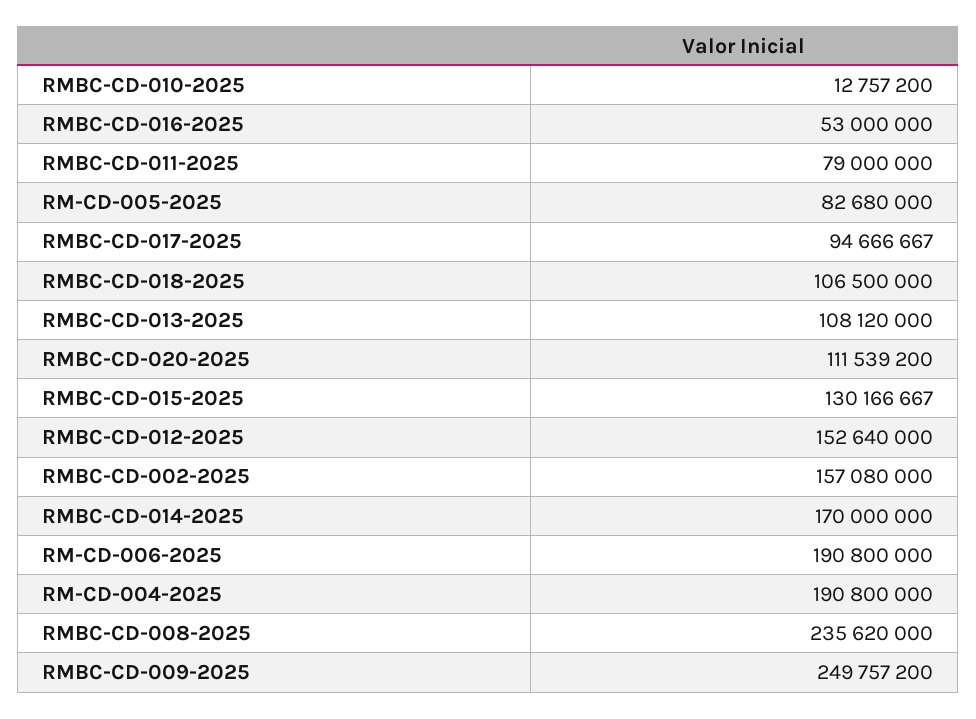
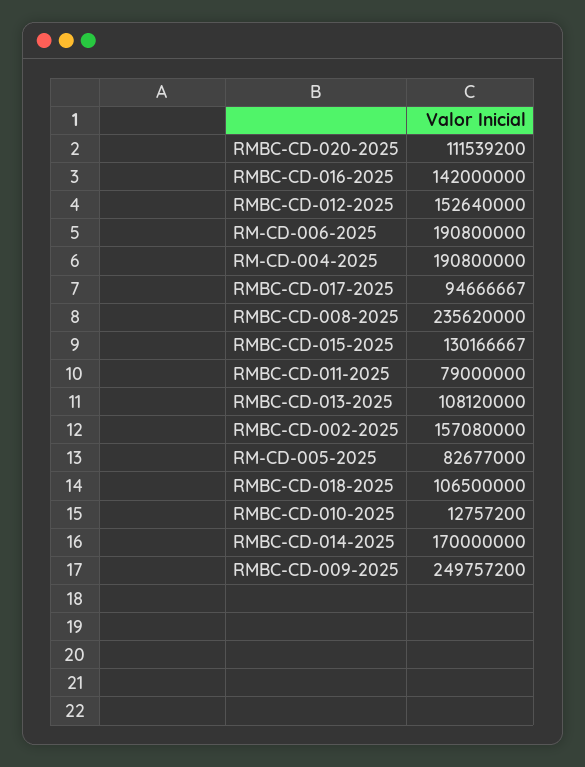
  {
    "RMBC-CD-010-2025": 12757200,
-   "RMBC-CD-016-2025": 53000000,
+   "RMBC-CD-016-2025": 142000000,
    "RMBC-CD-011-2025": 79000000,
-   "RM-CD-005-2025": 82680000,
+   "RM-CD-005-2025": 82677000,
    "RMBC-CD-017-2025": 94666667,
    "RMBC-CD-018-2025": 106500000,
    "RMBC-CD-013-2025": 108120000,
    "RMBC-CD-020-2025": 111539200,
    "RMBC-CD-015-2025": 130166667,
    "RMBC-CD-012-2025": 152640000,
    "RMBC-CD-002-2025": 157080000,
    "RMBC-CD-014-2025": 170000000,
    "RM-CD-006-2025": 190800000,
    "RM-CD-004-2025": 190800000,
    "RMBC-CD-008-2025": 235620000,
    "RMBC-CD-009-2025": 249757200
  }

